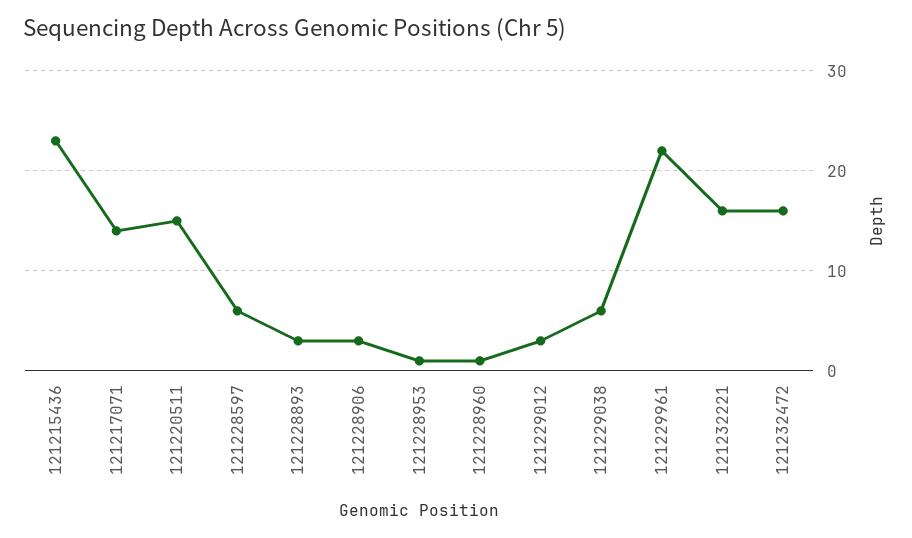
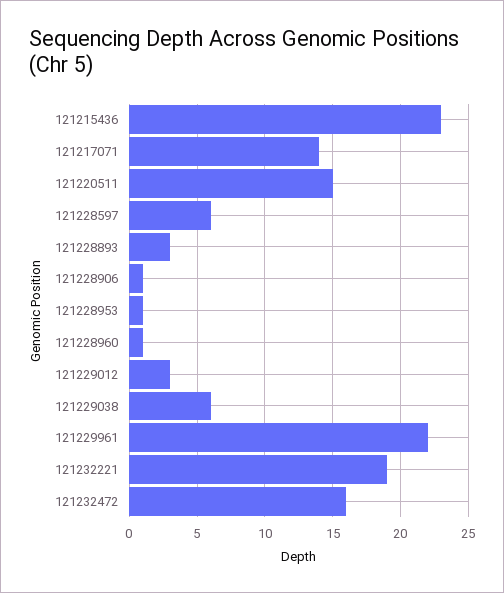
  {
    "121215436": 23,
    "121217071": 14,
    "121220511": 15,
    "121228597": 6,
    "121228893": 3,
-   "121228906": 3,
+   "121228906": 1,
    "121228953": 1,
    "121228960": 1,
    "121229012": 3,
    "121229038": 6,
    "121229961": 22,
-   "121232221": 16,
+   "121232221": 19,
    "121232472": 16
  }

